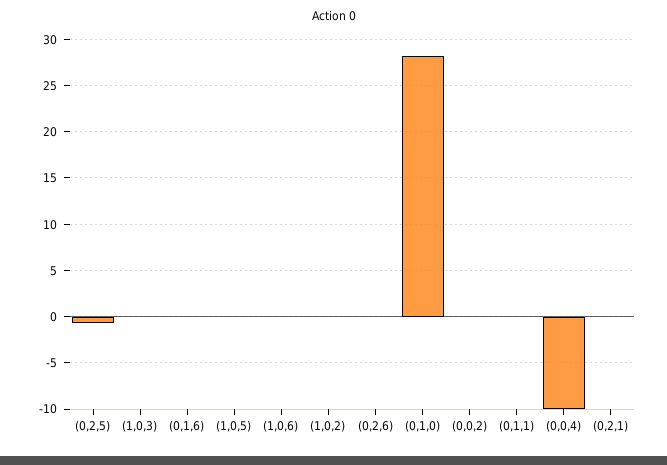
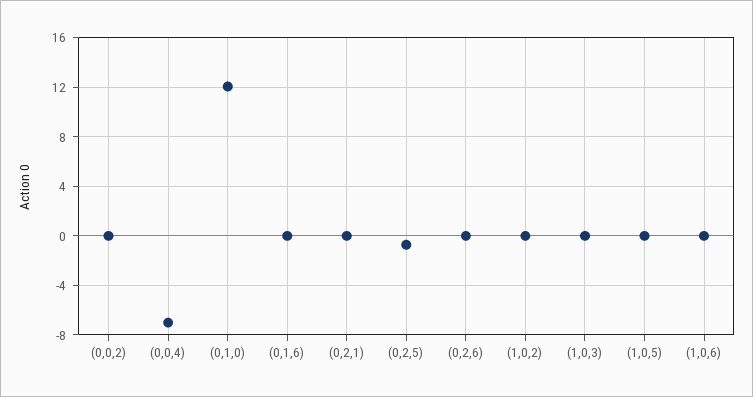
  {
    "(0,2,5)": -0.5,
    "(1,0,3)": 0,
    "(0,1,6)": 0,
    "(1,0,5)": 0,
    "(1,0,6)": 0,
    "(1,0,2)": 0,
    "(0,2,6)": 0,
-   "(0,1,0)": 28,
+   "(0,1,0)": 12,
    "(0,0,2)": 0,
-   "(0,1,1)": 0,
-   "(0,0,4)": -10,
+   "(0,0,4)": -7,
    "(0,2,1)": 0
  }

